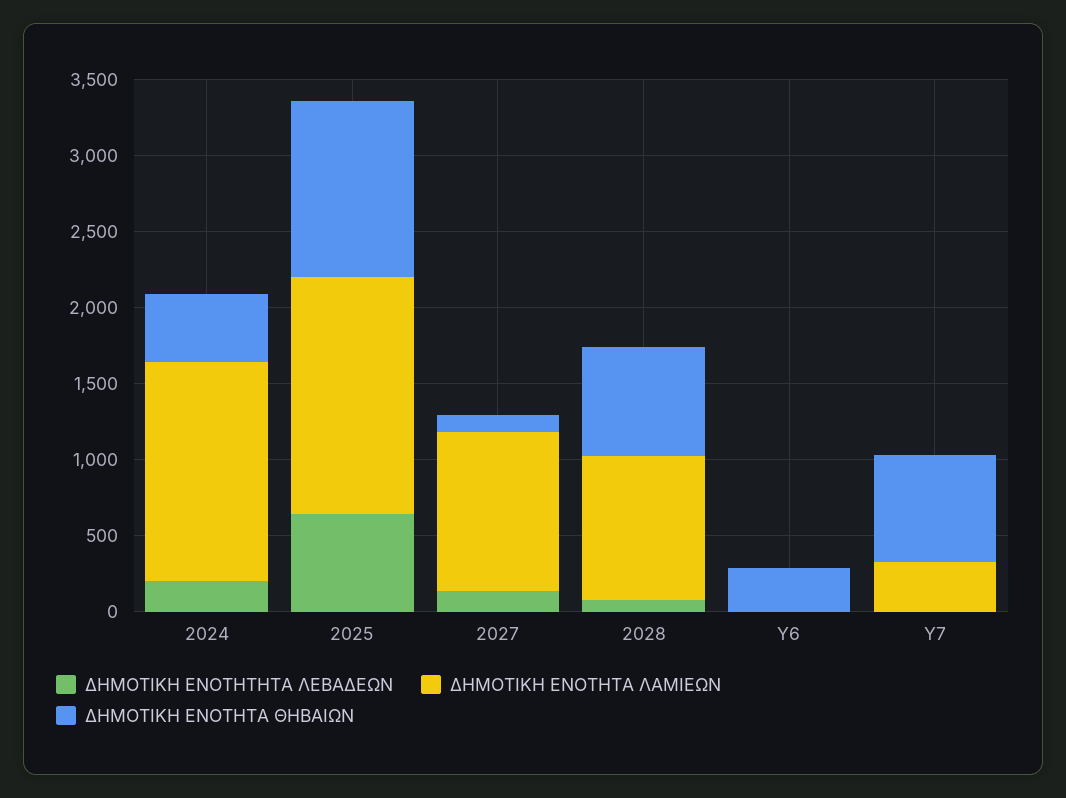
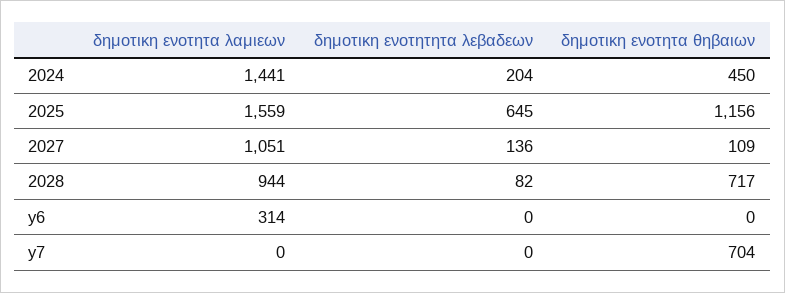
  {
    "ΔΗΜΟΤΙΚΗ ΕΝΟΤΗΤΗΤΑ ΛΕΒΑΔΕΩΝ": {
      "2024": 204,
      "2025": 645,
      "2027": 136,
      "2028": 82,
      "Y6": 0,
      "Y7": 0
    },
    "ΔΗΜΟΤΙΚΗ ΕΝΟΤΗΤΑ ΛΑΜΙΕΩΝ": {
      "2024": 1441,
      "2025": 1559,
      "2027": 1051,
      "2028": 944,
-     "Y6": 0,
+     "Y6": 314,
-     "Y7": 300
+     "Y7": 0
    },
    "ΔΗΜΟΤΙΚΗ ΕΝΟΤΗΤΑ ΘΗΒΑΙΩΝ": {
      "2024": 450,
      "2025": 1156,
      "2027": 109,
      "2028": 717,
-     "Y6": 300,
+     "Y6": 0,
      "Y7": 704
    }
  }

